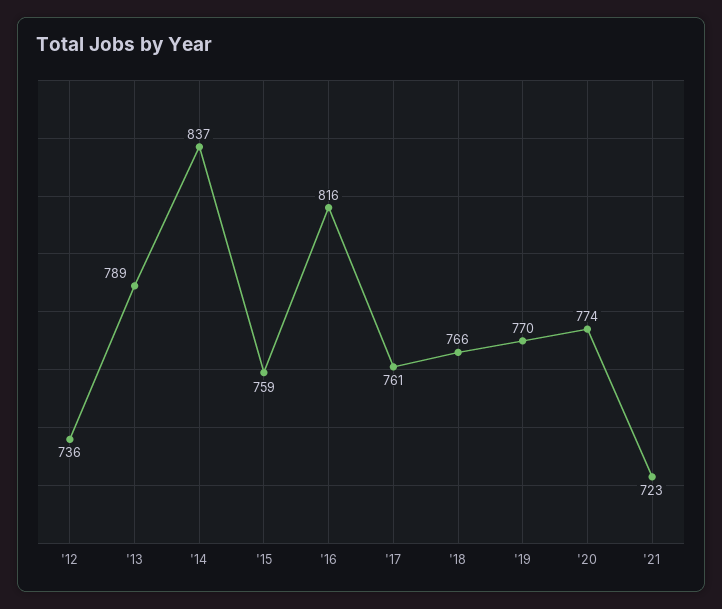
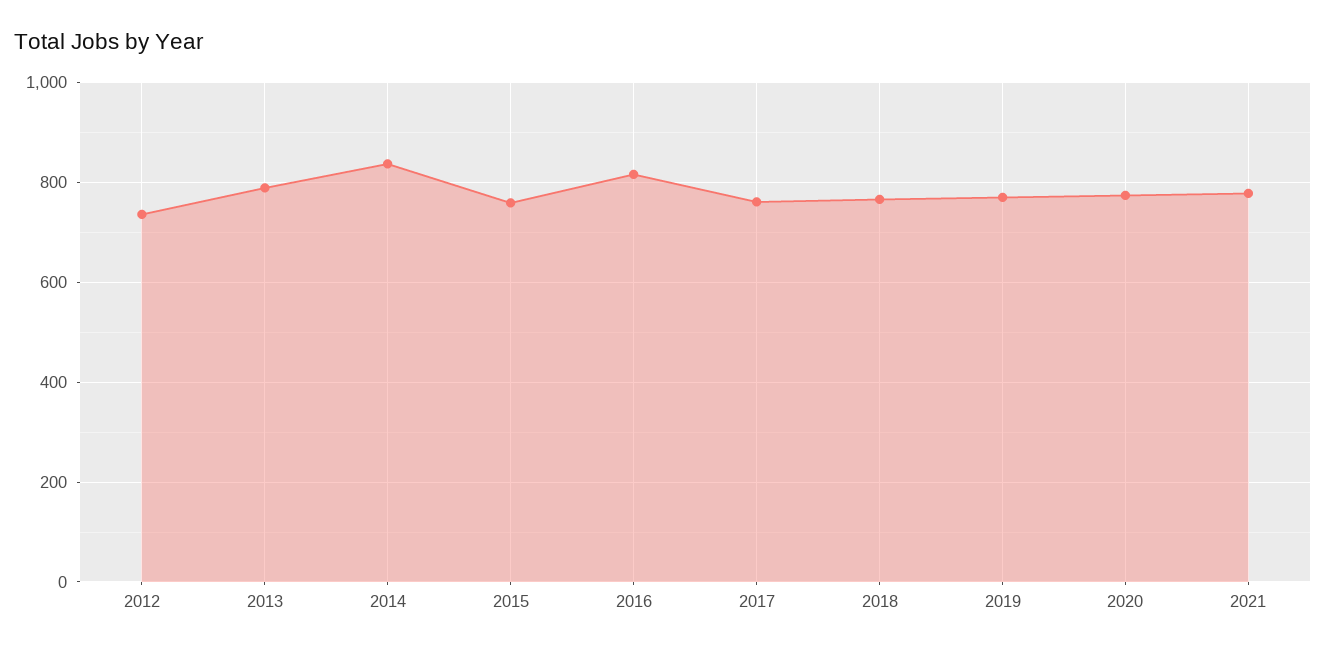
  {
    "'12": 736,
    "'13": 789,
    "'14": 837,
    "'15": 759,
    "'16": 816,
    "'17": 761,
    "'18": 766,
    "'19": 770,
    "'20": 774,
-   "'21": 723
+   "'21": 780
  }

